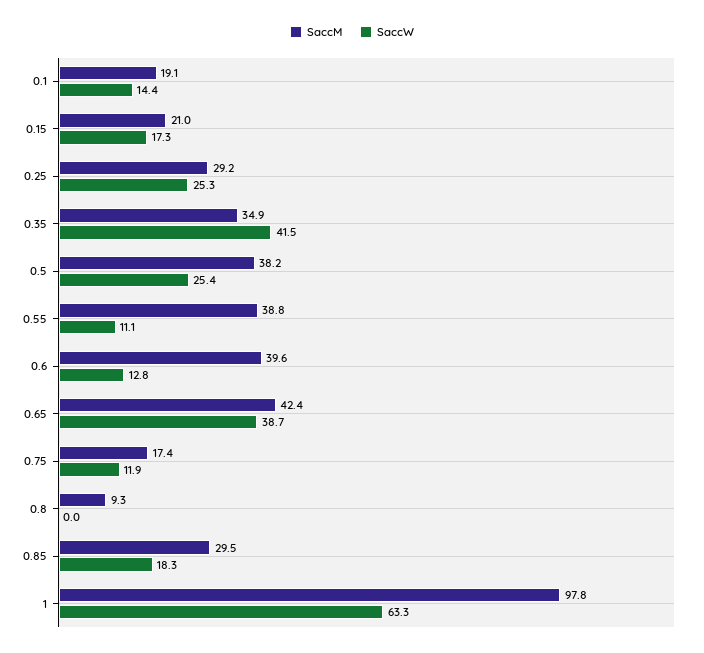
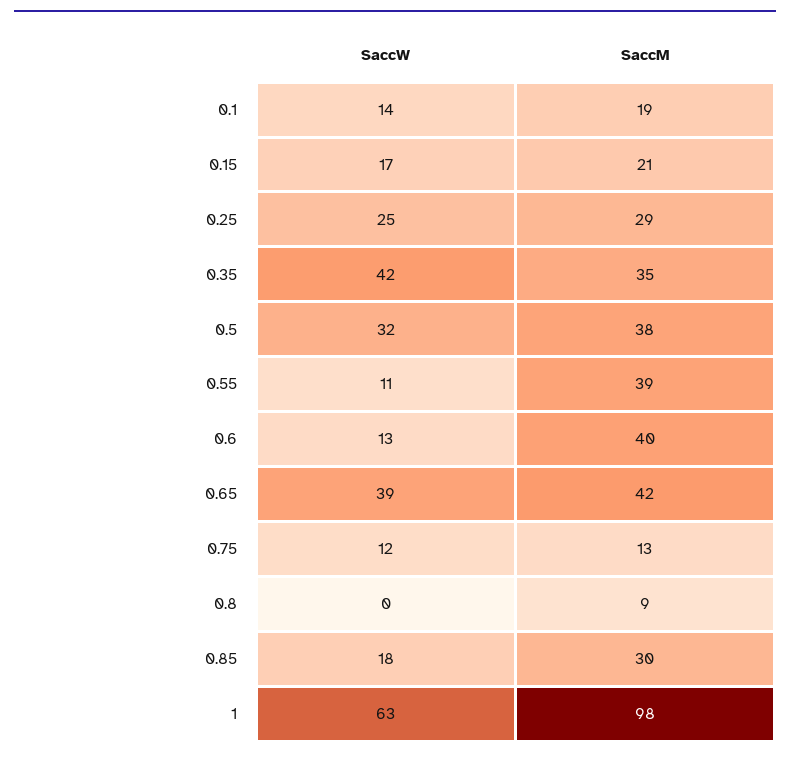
  {
    "SaccM": {
      "0.1": 19.1,
      "0.15": 21,
      "0.25": 29.2,
      "0.35": 34.9,
      "0.5": 38.2,
      "0.55": 38.8,
      "0.6": 39.6,
      "0.65": 42.4,
-     "0.75": 17.4,
+     "0.75": 13,
      "0.8": 9.3,
      "0.85": 29.5,
      "1": 97.8
    },
    "SaccW": {
      "0.1": 14.4,
      "0.15": 17.3,
      "0.25": 25.3,
      "0.35": 41.5,
-     "0.5": 25.4,
+     "0.5": 32,
      "0.55": 11.1,
      "0.6": 12.8,
      "0.65": 38.7,
      "0.75": 11.9,
      "0.8": 0,
      "0.85": 18.3,
      "1": 63.3
    }
  }

